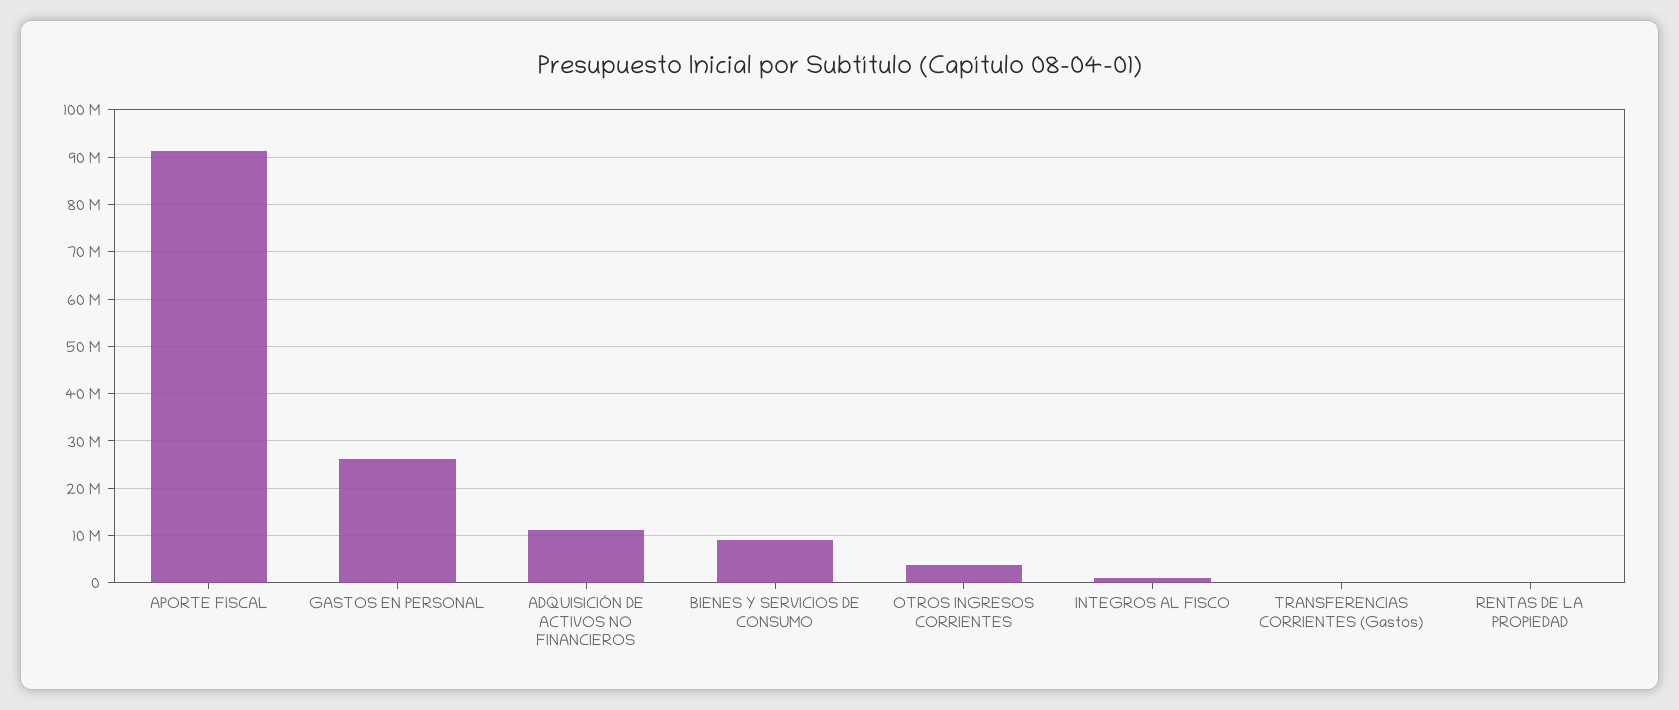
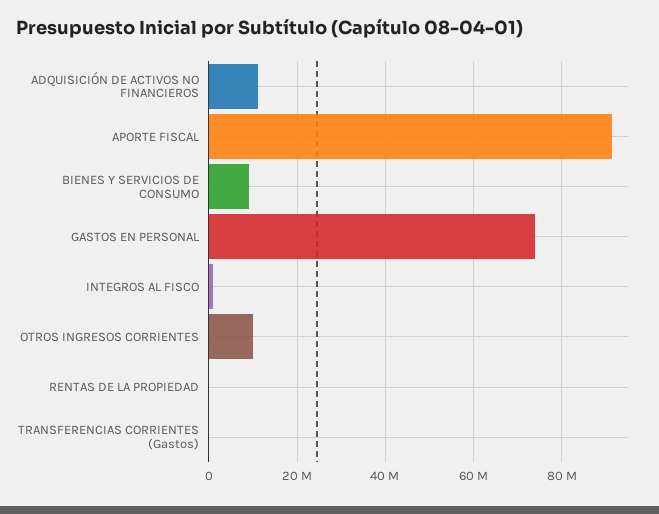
  {
    "APORTE FISCAL": 92000000,
-   "GASTOS EN PERSONAL": 26000000,
+   "GASTOS EN PERSONAL": 74000000,
    "ADQUISICIÓN DE ACTIVOS NO FINANCIEROS": 12000000,
    "BIENES Y SERVICIOS DE CONSUMO": 10000000,
-   "OTROS INGRESOS CORRIENTES": 4000000,
+   "OTROS INGRESOS CORRIENTES": 10000000,
    "INTEGROS AL FISCO": 2000000,
    "TRANSFERENCIAS CORRIENTES (Gastos)": 0,
    "RENTAS DE LA PROPIEDAD": 0
  }

